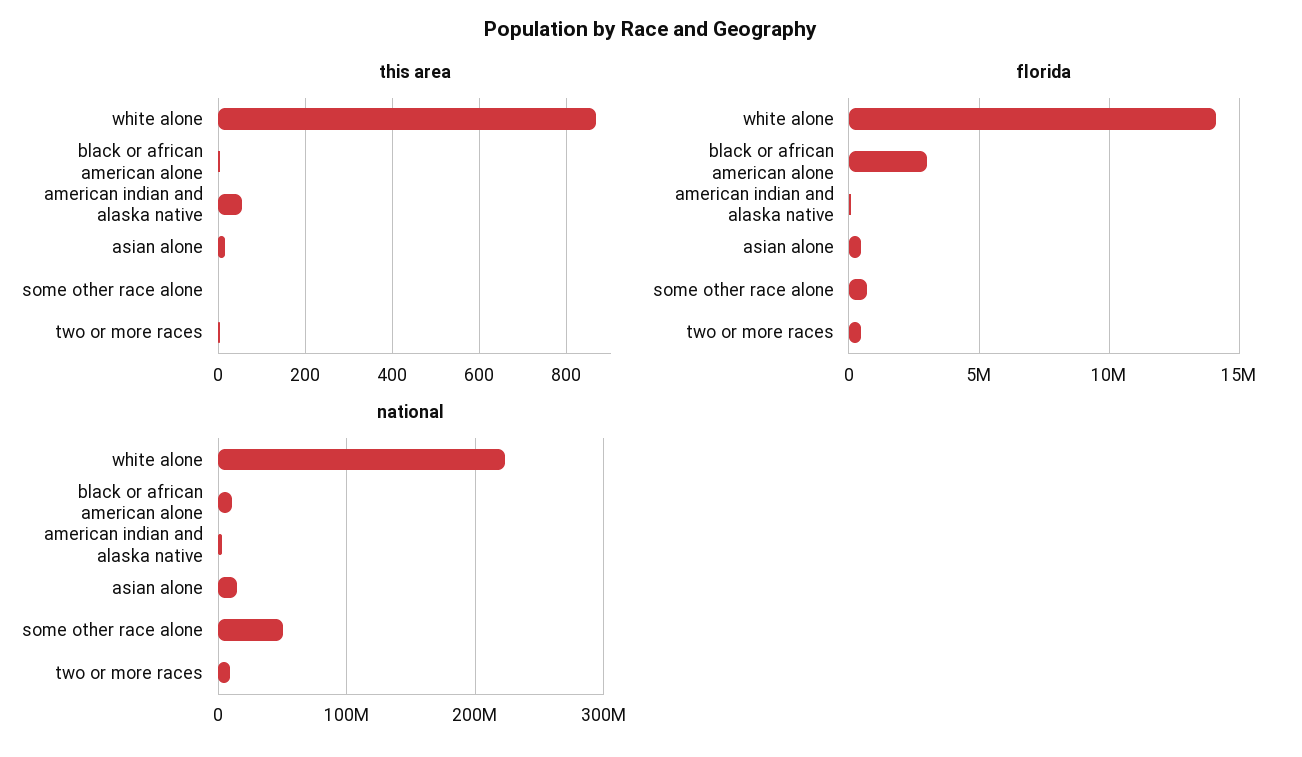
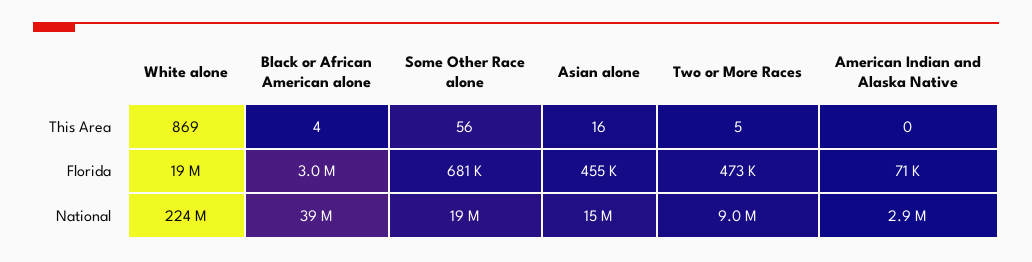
  {
    "this area": {
      "white alone": 869,
      "black or african american alone": 4,
-     "american indian and alaska native": 60,
+     "american indian and alaska native": 0,
      "asian alone": 16,
-     "some other race alone": 0,
+     "some other race alone": 56,
      "two or more races": 5
    },
    "florida": {
-     "white alone": 14000000,
+     "white alone": 19000000,
      "black or african american alone": 3000000,
      "american indian and alaska native": 71000,
      "asian alone": 455000,
      "some other race alone": 681000,
      "two or more races": 473000
    },
    "national": {
      "white alone": 224000000,
-     "black or african american alone": 10000000,
+     "black or african american alone": 39000000,
      "american indian and alaska native": 2900000,
      "asian alone": 15000000,
-     "some other race alone": 50000000,
+     "some other race alone": 19000000,
      "two or more races": 9000000
    }
  }

